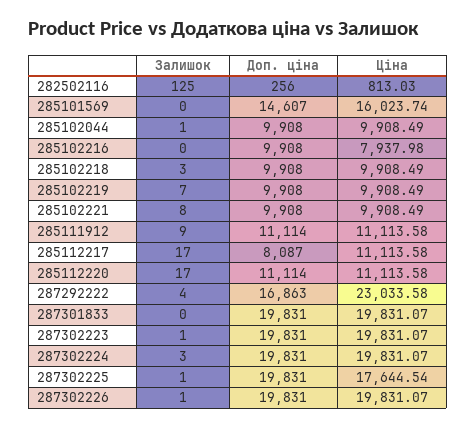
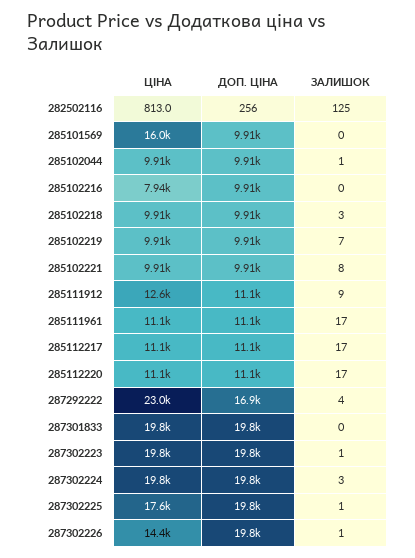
  {
    "Залишок": {
      "282502116": 125,
      "285101569": 0,
      "285102044": 1,
      "285102216": 0,
      "285102218": 3,
      "285102219": 7,
      "285102221": 8,
      "285111912": 9,
      "285112217": 17,
      "285112220": 17,
      "287292222": 4,
      "287301833": 0,
      "287302223": 1,
      "287302224": 3,
      "287302225": 1,
-     "287302226": 1
+     "287302226": 1,
+     "285111961": 17
    },
    "Доп. ціна": {
      "282502116": 256,
-     "285101569": 14607,
+     "285101569": 9910,
      "285102044": 9908,
      "285102216": 9908,
      "285102218": 9908,
      "285102219": 9908,
      "285102221": 9908,
      "285111912": 11114,
-     "285112217": 8087,
+     "285112217": 11100,
      "285112220": 11114,
      "287292222": 16863,
      "287301833": 19831,
      "287302223": 19831,
      "287302224": 19831,
      "287302225": 19831,
-     "287302226": 19831
+     "287302226": 19831,
+     "285111961": 11100
    },
    "Ціна": {
      "282502116": 813.03,
      "285101569": 16023.74,
      "285102044": 9908.49,
      "285102216": 7937.98,
      "285102218": 9908.49,
      "285102219": 9908.49,
      "285102221": 9908.49,
-     "285111912": 11113.58,
+     "285111912": 12600,
      "285112217": 11113.58,
      "285112220": 11113.58,
      "287292222": 23033.58,
      "287301833": 19831.07,
      "287302223": 19831.07,
      "287302224": 19831.07,
      "287302225": 17644.54,
-     "287302226": 19831.07
+     "287302226": 14400,
+     "285111961": 11100
    }
  }

